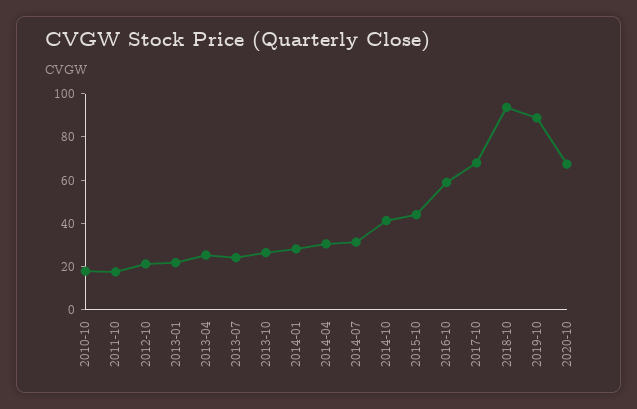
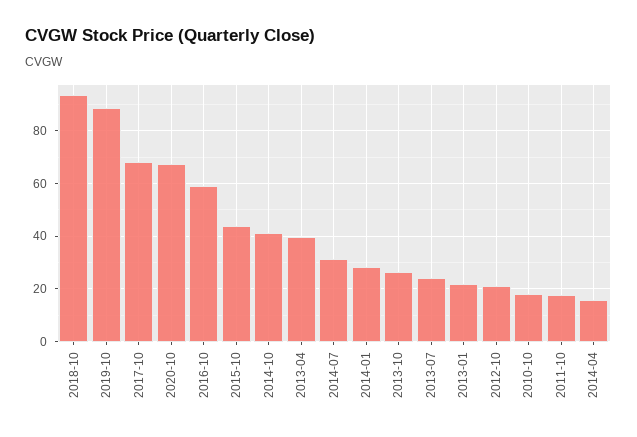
  {
    "2010-10": 17.5,
    "2011-10": 17.5,
    "2012-10": 20,
    "2013-01": 22.5,
-   "2013-04": 25,
+   "2013-04": 40,
    "2013-07": 25,
    "2013-10": 27.5,
    "2014-01": 27.5,
-   "2014-04": 30,
+   "2014-04": 15,
    "2014-07": 30,
    "2014-10": 42.5,
    "2015-10": 45,
    "2016-10": 60,
    "2017-10": 67.5,
    "2018-10": 92.5,
    "2019-10": 90,
    "2020-10": 67.5
  }

